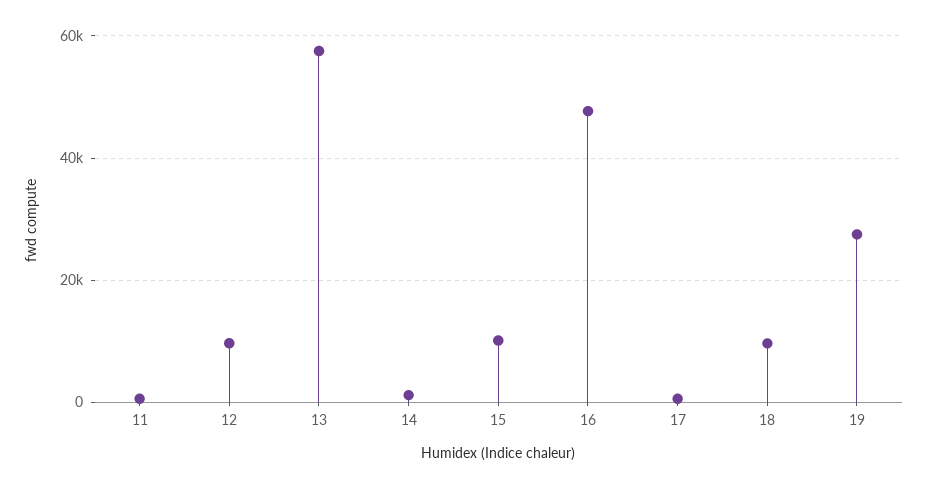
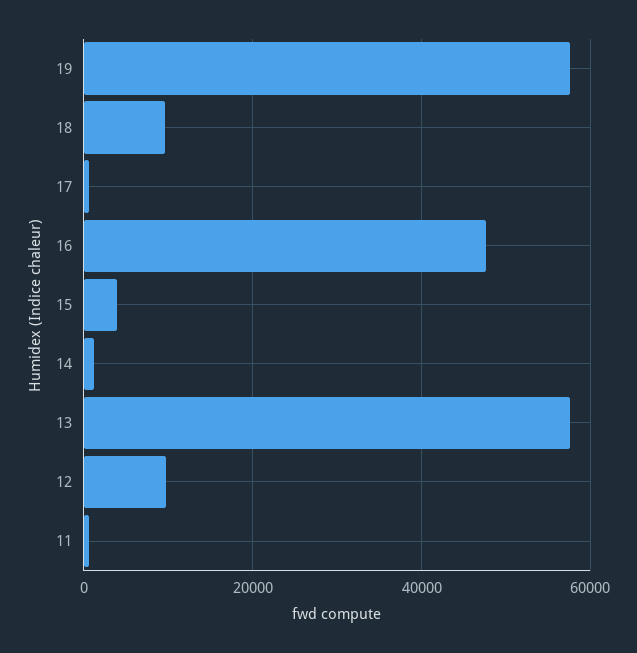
  {
    "11": 0,
    "12": 10000,
    "13": 58000,
    "14": 2000,
-   "15": 10000,
+   "15": 4000,
    "16": 48000,
    "17": 0,
    "18": 10000,
-   "19": 28000
+   "19": 58000
  }

